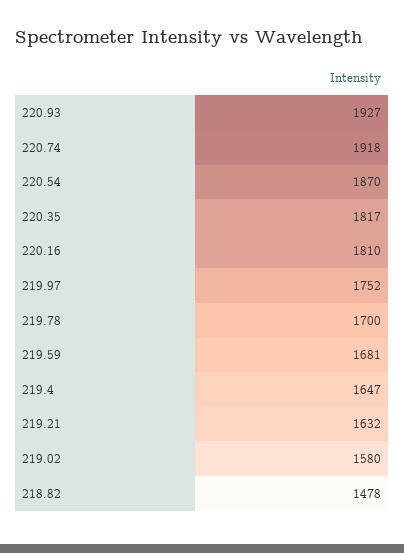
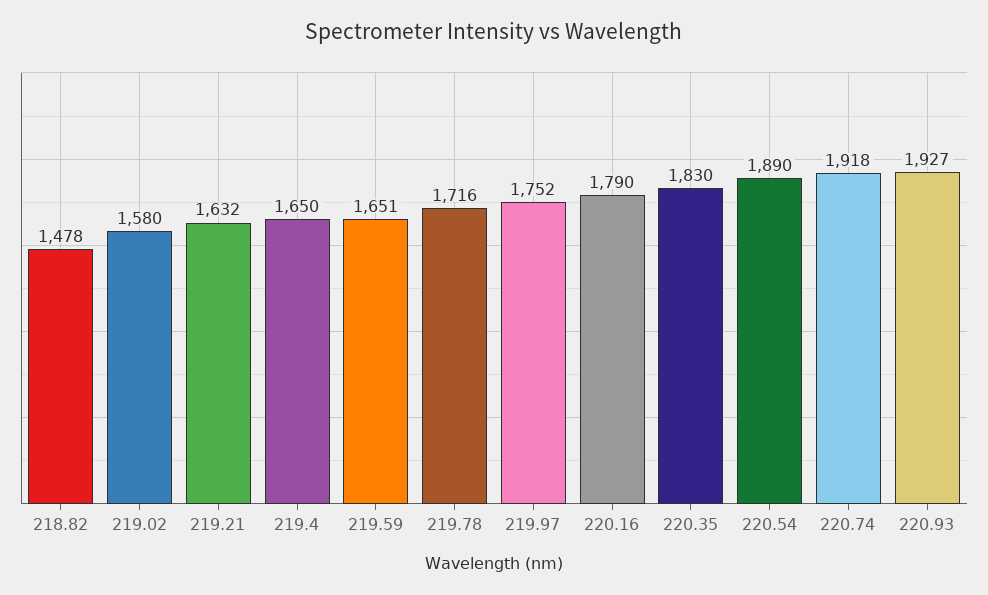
  {
    "220.93": 1927,
    "220.74": 1918,
-   "220.54": 1870,
+   "220.54": 1890,
-   "220.35": 1817,
+   "220.35": 1830,
-   "220.16": 1810,
+   "220.16": 1790,
    "219.97": 1752,
-   "219.78": 1700,
+   "219.78": 1716,
-   "219.59": 1681,
+   "219.59": 1651,
-   "219.4": 1647,
+   "219.4": 1650,
    "219.21": 1632,
    "219.02": 1580,
    "218.82": 1478
  }

